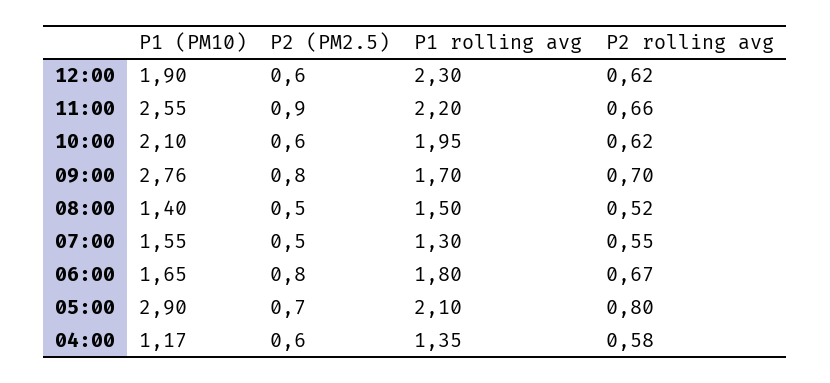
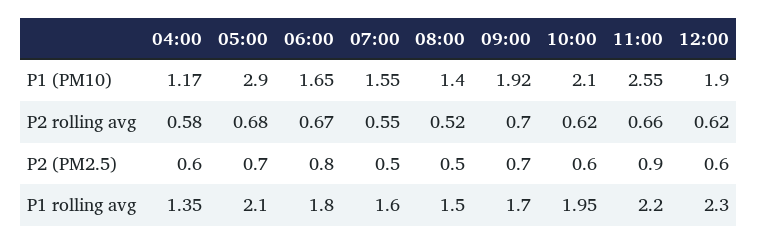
  {
    "P1 (PM10)": {
      "12:00": 1.9,
      "11:00": 2.55,
      "10:00": 2.1,
-     "09:00": 2.76,
+     "09:00": 1.92,
      "08:00": 1.4,
      "07:00": 1.55,
      "06:00": 1.65,
      "05:00": 2.9,
      "04:00": 1.17
    },
    "P2 (PM2.5)": {
      "12:00": 0.6,
      "11:00": 0.9,
      "10:00": 0.6,
-     "09:00": 0.8,
+     "09:00": 0.7,
      "08:00": 0.5,
      "07:00": 0.5,
      "06:00": 0.8,
      "05:00": 0.7,
      "04:00": 0.6
    },
    "P1 rolling avg": {
      "12:00": 2.3,
      "11:00": 2.2,
      "10:00": 1.95,
      "09:00": 1.7,
      "08:00": 1.5,
-     "07:00": 1.3,
+     "07:00": 1.6,
      "06:00": 1.8,
      "05:00": 2.1,
      "04:00": 1.35
    },
    "P2 rolling avg": {
      "12:00": 0.62,
      "11:00": 0.66,
      "10:00": 0.62,
      "09:00": 0.7,
      "08:00": 0.52,
      "07:00": 0.55,
      "06:00": 0.67,
-     "05:00": 0.8,
+     "05:00": 0.68,
      "04:00": 0.58
    }
  }

